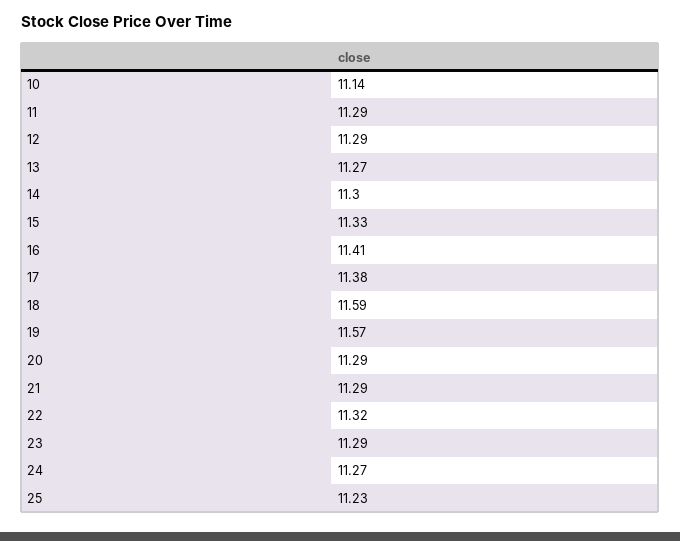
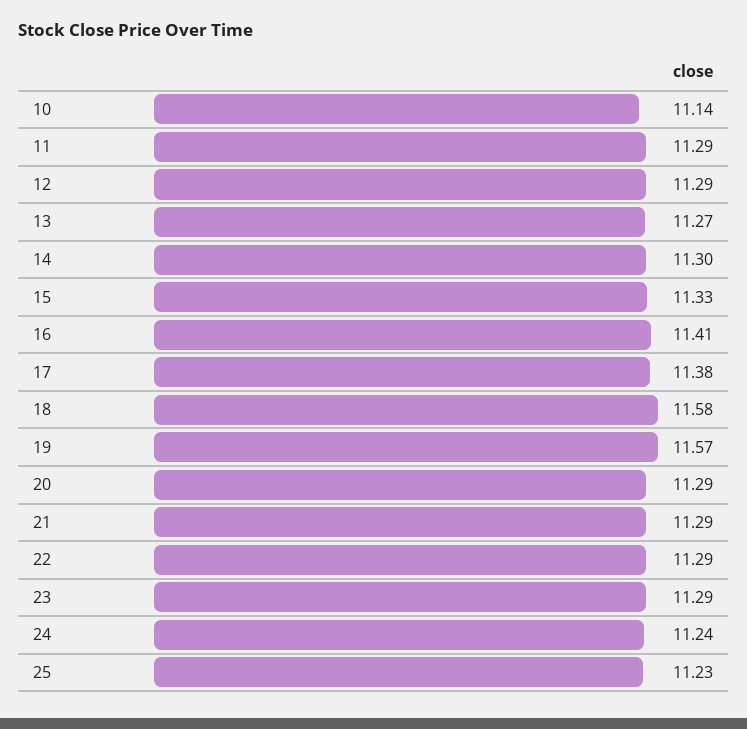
  {
    "10": 11.14,
    "11": 11.29,
    "12": 11.29,
    "13": 11.27,
    "14": 11.3,
    "15": 11.33,
    "16": 11.41,
    "17": 11.38,
-   "18": 11.59,
+   "18": 11.58,
    "19": 11.57,
    "20": 11.29,
    "21": 11.29,
-   "22": 11.32,
+   "22": 11.29,
    "23": 11.29,
-   "24": 11.27,
+   "24": 11.24,
    "25": 11.23
  }

